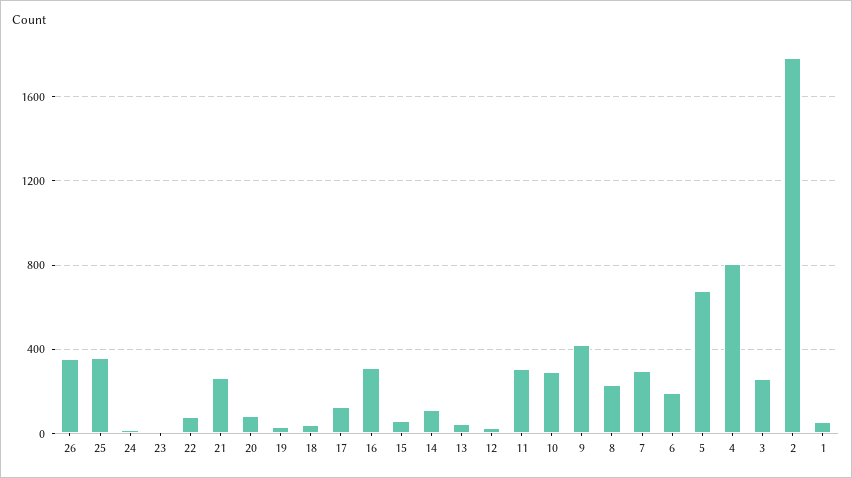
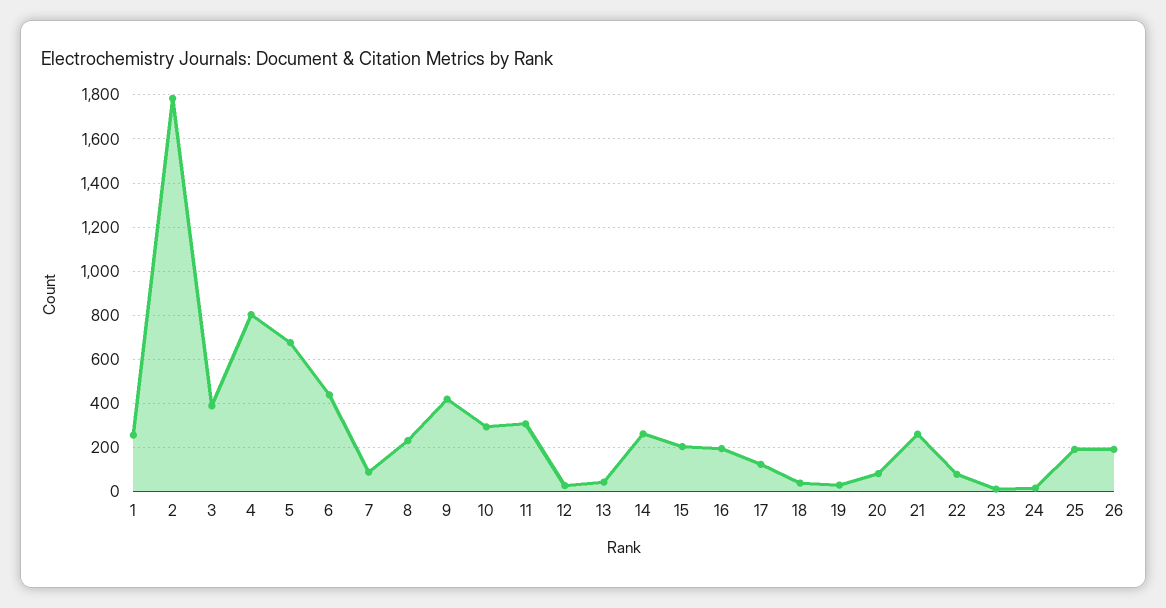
  {
-   "26": 350,
+   "26": 200,
-   "25": 350,
+   "25": 200,
    "24": 0,
    "23": 0,
    "22": 100,
    "21": 250,
    "20": 100,
    "19": 50,
    "18": 50,
    "17": 150,
-   "16": 300,
+   "16": 200,
-   "15": 50,
+   "15": 200,
-   "14": 100,
+   "14": 250,
    "13": 50,
    "12": 50,
    "11": 300,
    "10": 300,
    "9": 400,
    "8": 250,
-   "7": 300,
+   "7": 100,
-   "6": 200,
+   "6": 450,
    "5": 700,
    "4": 800,
-   "3": 250,
+   "3": 400,
    "2": 1800,
-   "1": 50
+   "1": 250
  }

